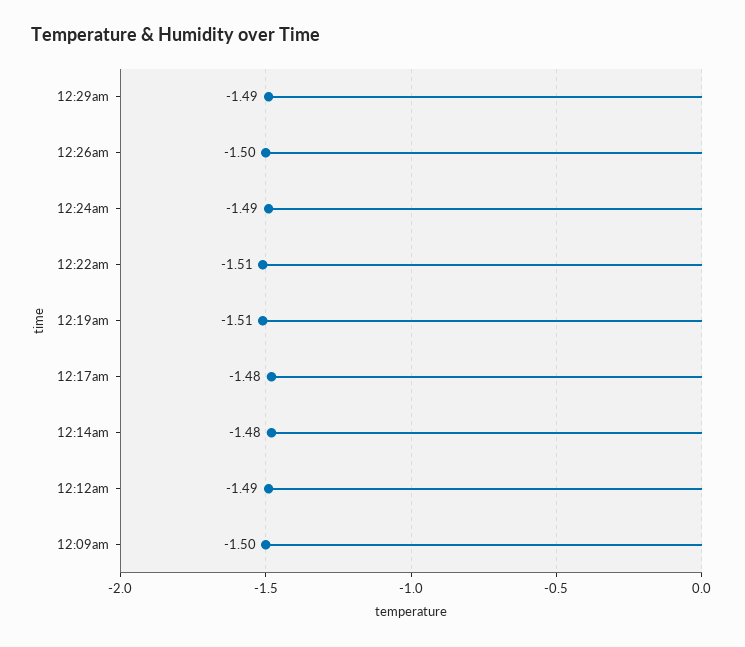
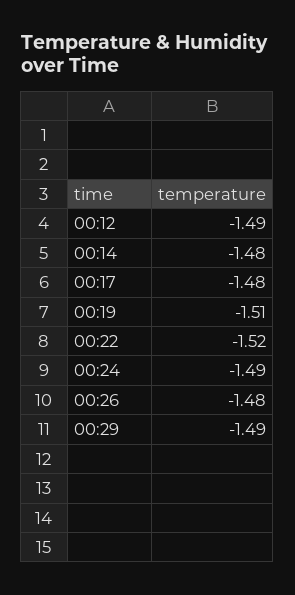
  {
    "12:29am": -1.49,
-   "12:26am": -1.5,
+   "12:26am": -1.48,
    "12:24am": -1.49,
-   "12:22am": -1.51,
+   "12:22am": -1.52,
    "12:19am": -1.51,
    "12:17am": -1.48,
    "12:14am": -1.48,
-   "12:12am": -1.49,
+   "12:12am": -1.49
-   "12:09am": -1.5
  }

